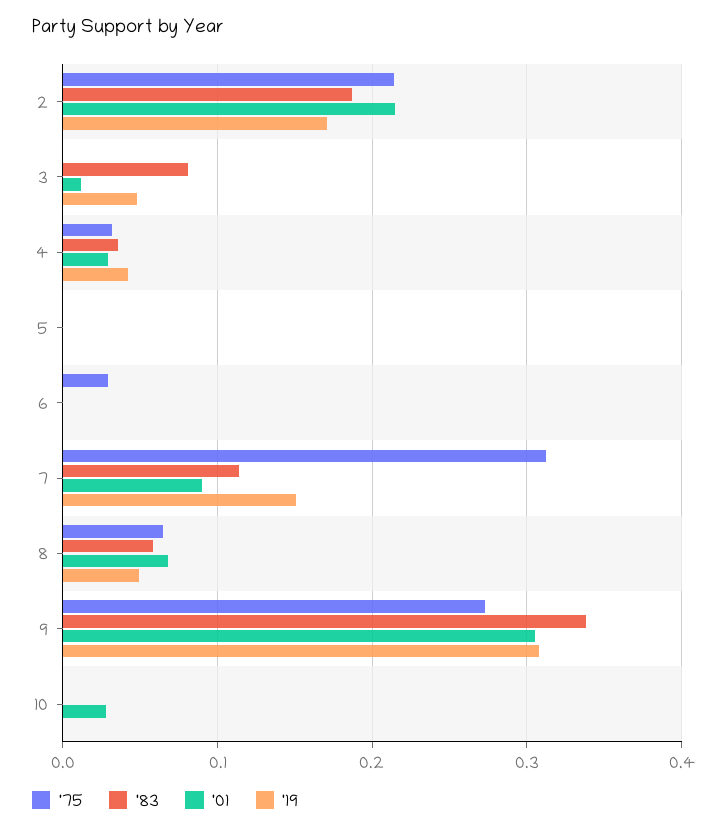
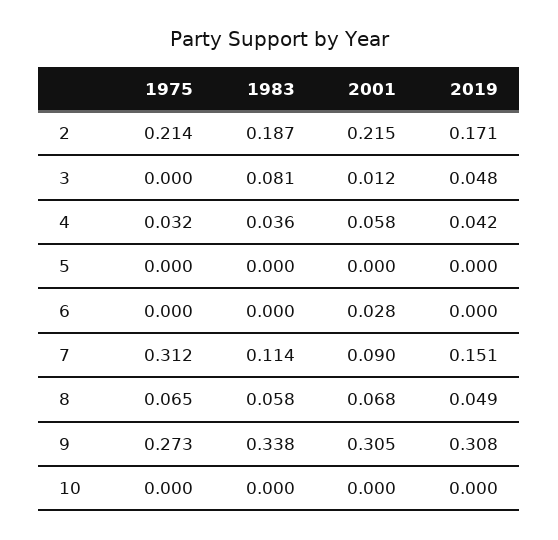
  {
    "'75": {
      "2": 0.214,
      "3": 0,
      "4": 0.032,
      "5": 0,
-     "6": 0.03,
+     "6": 0,
      "7": 0.312,
      "8": 0.065,
      "9": 0.273,
      "10": 0
    },
    "'83": {
      "2": 0.187,
      "3": 0.081,
      "4": 0.036,
      "5": 0,
      "6": 0,
      "7": 0.114,
      "8": 0.058,
      "9": 0.338,
      "10": 0
    },
    "'01": {
      "2": 0.215,
      "3": 0.012,
-     "4": 0.03,
+     "4": 0.058,
      "5": 0,
-     "6": 0,
+     "6": 0.028,
      "7": 0.09,
      "8": 0.068,
      "9": 0.305,
-     "10": 0.03
+     "10": 0
    },
    "'19": {
      "2": 0.171,
      "3": 0.048,
      "4": 0.042,
      "5": 0,
      "6": 0,
      "7": 0.151,
      "8": 0.049,
      "9": 0.308,
      "10": 0
    }
  }

